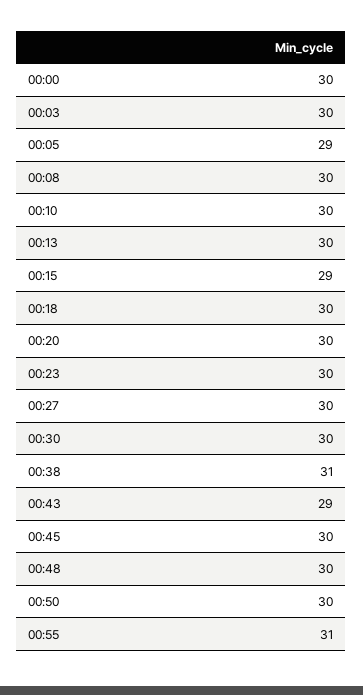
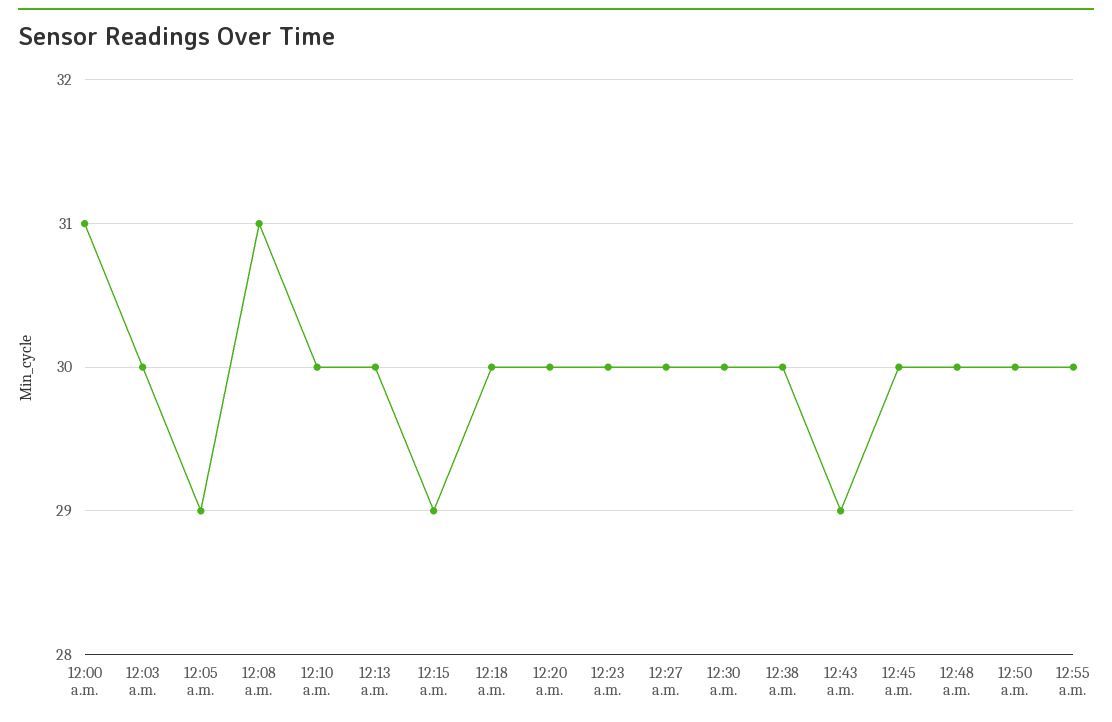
  {
-   "00:00": 30,
+   "00:00": 31,
    "00:03": 30,
    "00:05": 29,
-   "00:08": 30,
+   "00:08": 31,
    "00:10": 30,
    "00:13": 30,
    "00:15": 29,
    "00:18": 30,
    "00:20": 30,
    "00:23": 30,
    "00:27": 30,
    "00:30": 30,
-   "00:38": 31,
+   "00:38": 30,
    "00:43": 29,
    "00:45": 30,
    "00:48": 30,
    "00:50": 30,
-   "00:55": 31
+   "00:55": 30
  }

